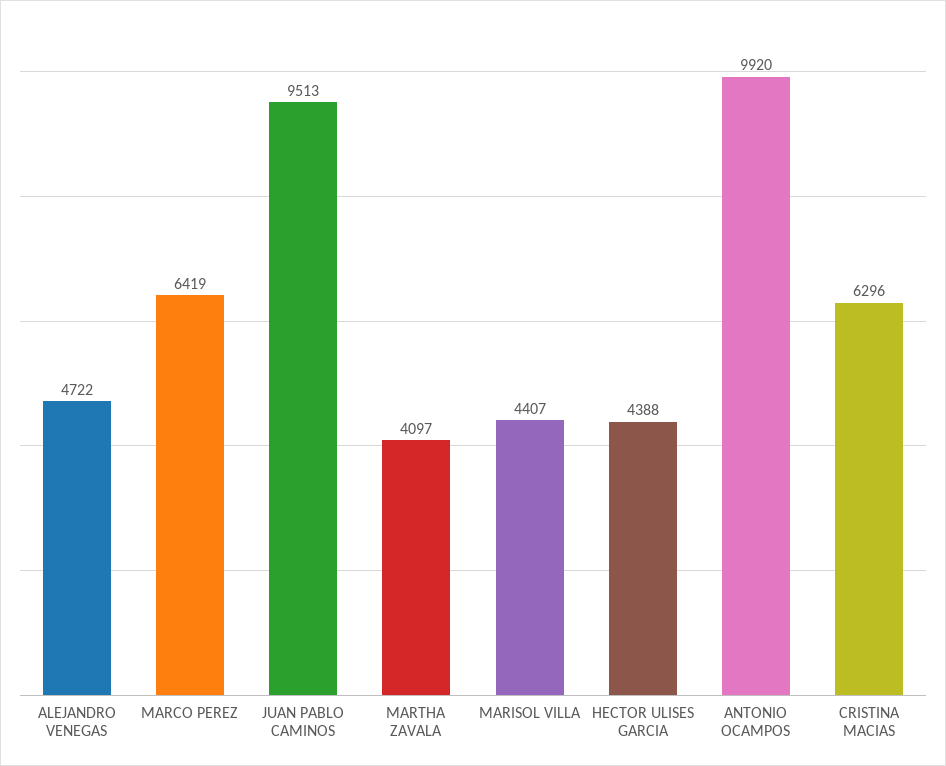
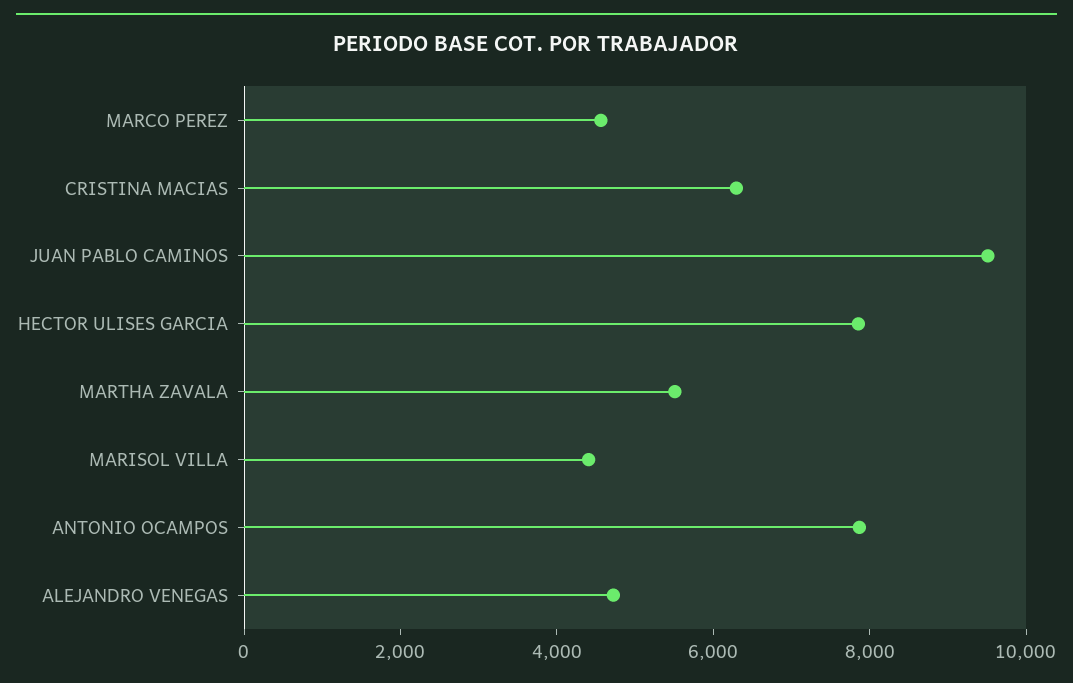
  {
    "ALEJANDRO VENEGAS": 4722,
-   "MARCO PEREZ": 6419,
+   "MARCO PEREZ": 4500,
    "JUAN PABLO CAMINOS": 9513,
-   "MARTHA ZAVALA": 4097,
+   "MARTHA ZAVALA": 5500,
    "MARISOL VILLA": 4407,
-   "HECTOR ULISES GARCIA": 4388,
+   "HECTOR ULISES GARCIA": 8000,
-   "ANTONIO OCAMPOS": 9920,
+   "ANTONIO OCAMPOS": 8000,
    "CRISTINA MACIAS": 6296
  }

